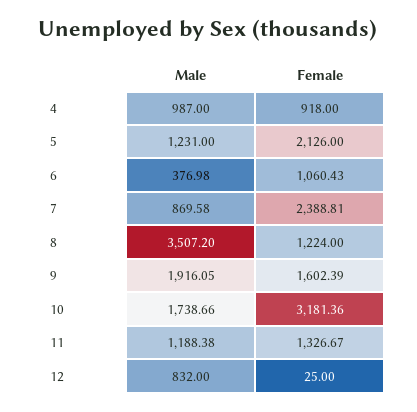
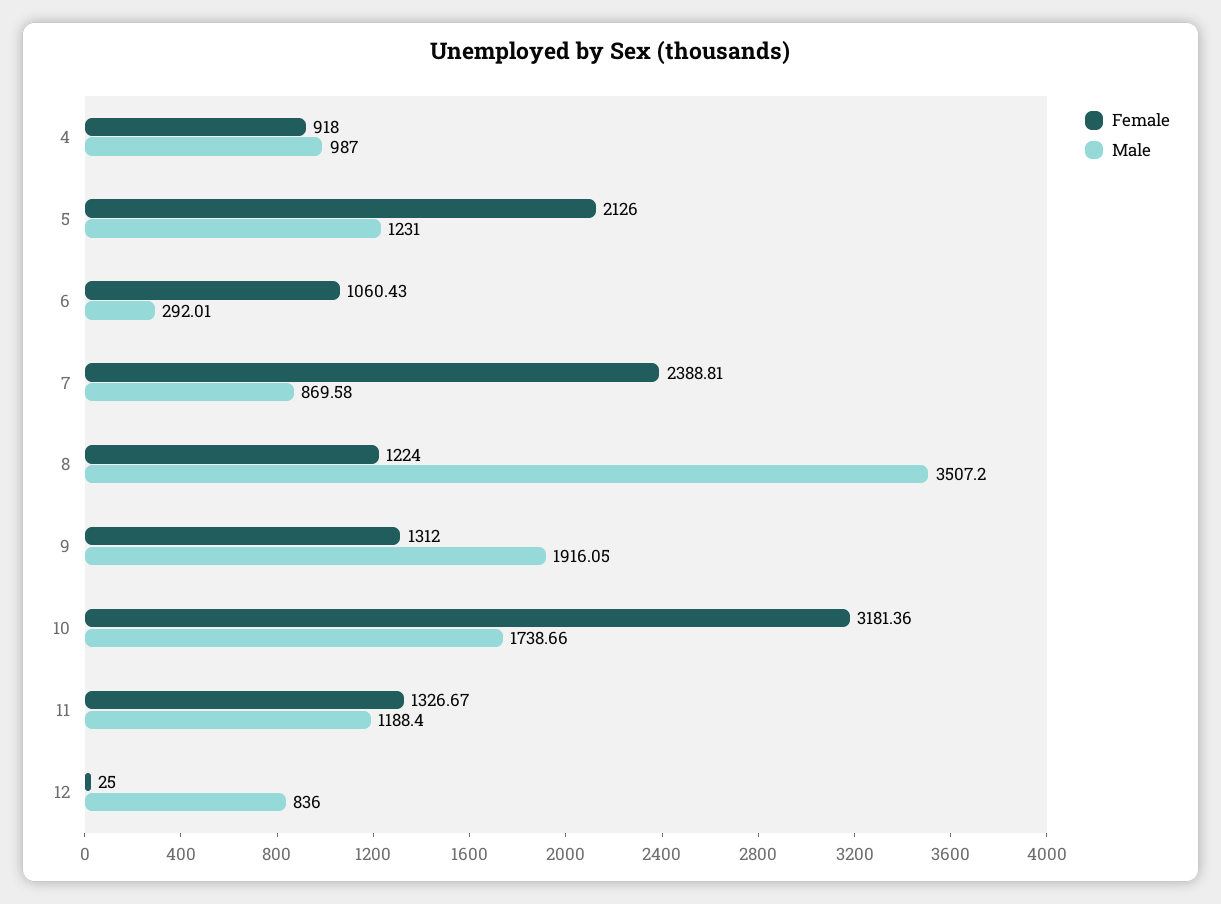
  {
    "Male": {
      "4": 987,
      "5": 1231,
-     "6": 376.98,
+     "6": 292.01,
      "7": 869.58,
      "8": 3507.2,
      "9": 1916.05,
      "10": 1738.66,
-     "11": 1188.38,
+     "11": 1188.4,
-     "12": 832
+     "12": 836
    },
    "Female": {
      "4": 918,
      "5": 2126,
      "6": 1060.43,
      "7": 2388.81,
      "8": 1224,
-     "9": 1602.39,
+     "9": 1312,
      "10": 3181.36,
      "11": 1326.67,
      "12": 25
    }
  }

